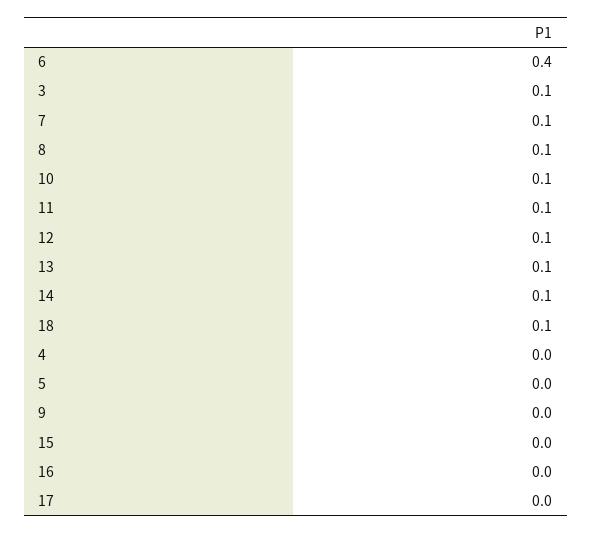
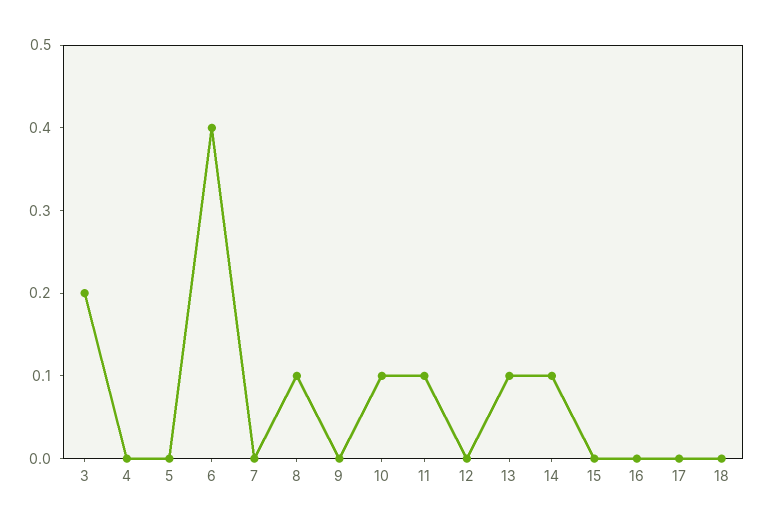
  {
    "6": 0.4,
-   "3": 0.1,
+   "3": 0.2,
-   "7": 0.1,
+   "7": 0,
    "8": 0.1,
    "10": 0.1,
    "11": 0.1,
-   "12": 0.1,
+   "12": 0,
    "13": 0.1,
    "14": 0.1,
-   "18": 0.1,
+   "18": 0,
    "4": 0,
    "5": 0,
    "9": 0,
    "15": 0,
    "16": 0,
    "17": 0
  }

